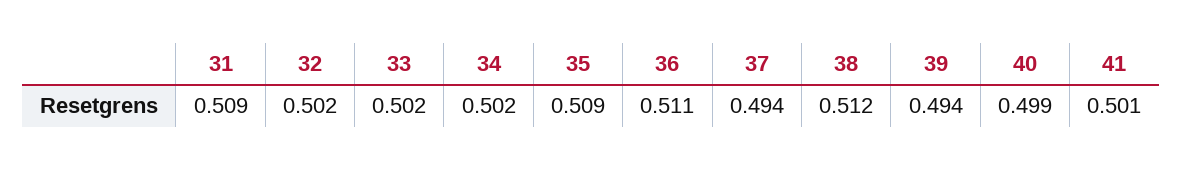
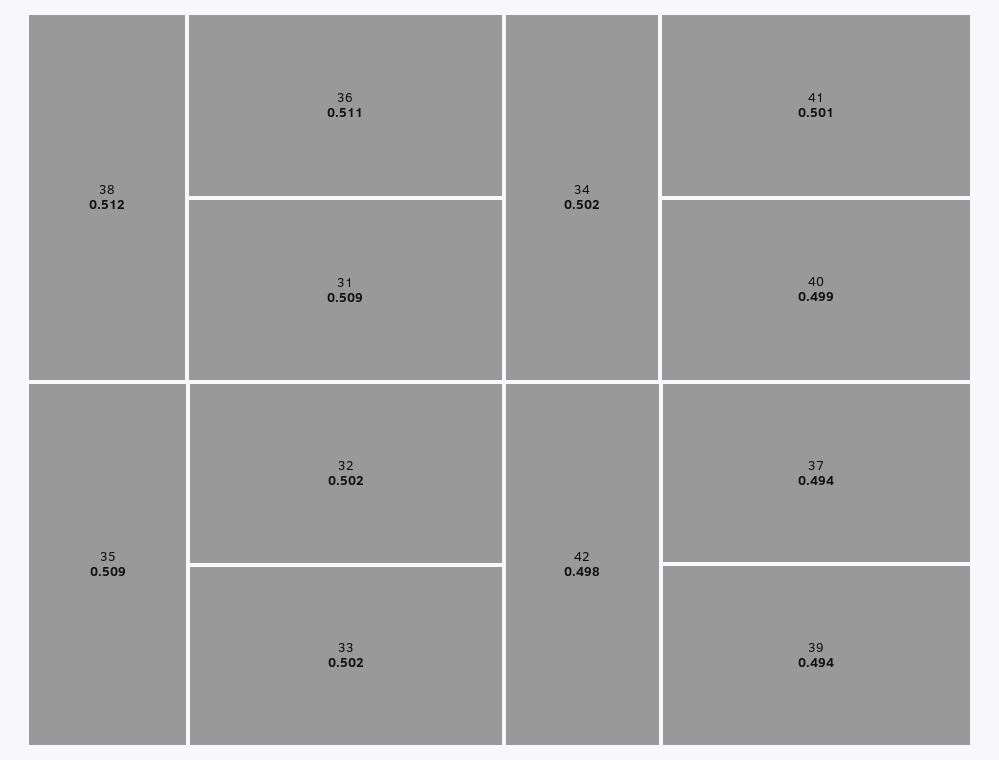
  {
    "31": 0.509,
    "32": 0.502,
    "33": 0.502,
    "34": 0.502,
    "35": 0.509,
    "36": 0.511,
    "37": 0.494,
    "38": 0.512,
    "39": 0.494,
    "40": 0.499,
-   "41": 0.501
+   "41": 0.501,
+   "42": 0.498
  }

